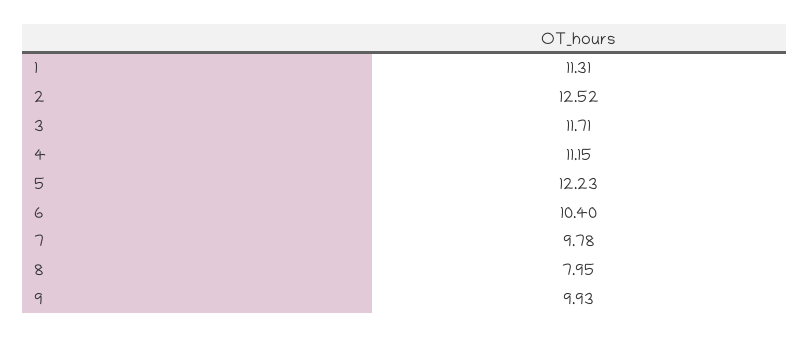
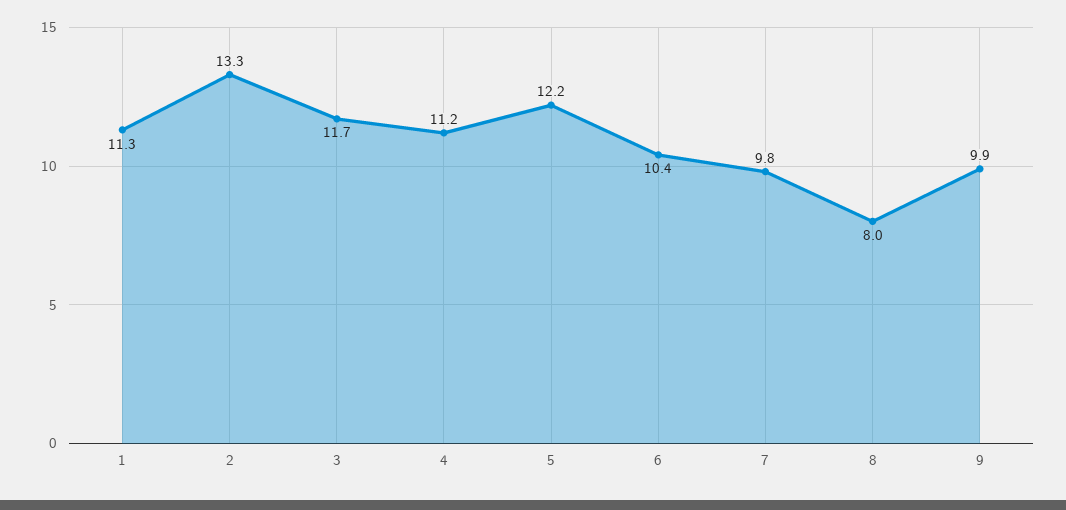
  {
    "1": 11.31,
-   "2": 12.52,
+   "2": 13.3,
    "3": 11.71,
    "4": 11.15,
    "5": 12.23,
    "6": 10.4,
    "7": 9.78,
    "8": 7.95,
    "9": 9.93
  }

